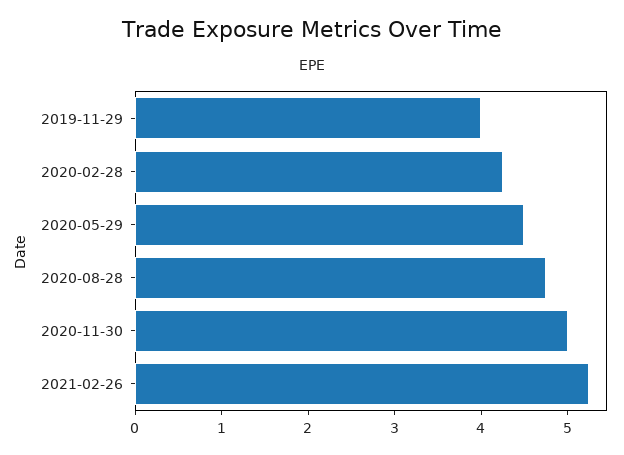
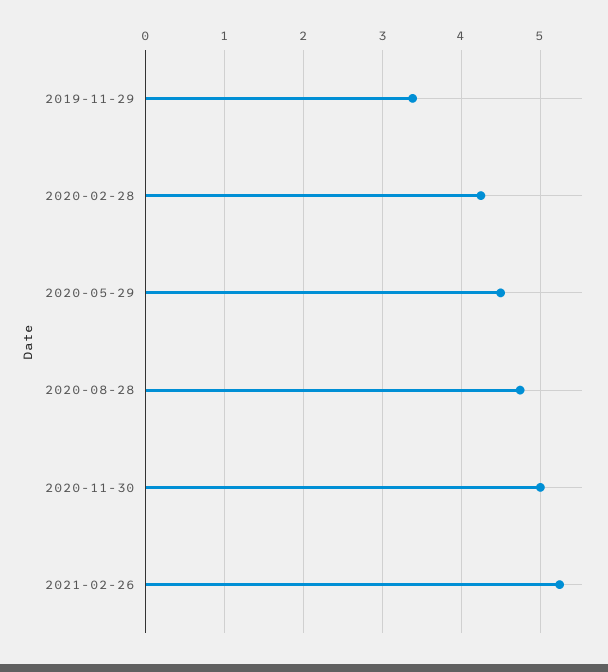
  {
-   "2019-11-29": 4,
+   "2019-11-29": 3.4,
    "2020-02-28": 4.2,
    "2020-05-29": 4.5,
    "2020-08-28": 4.7,
    "2020-11-30": 5,
    "2021-02-26": 5.2
  }

